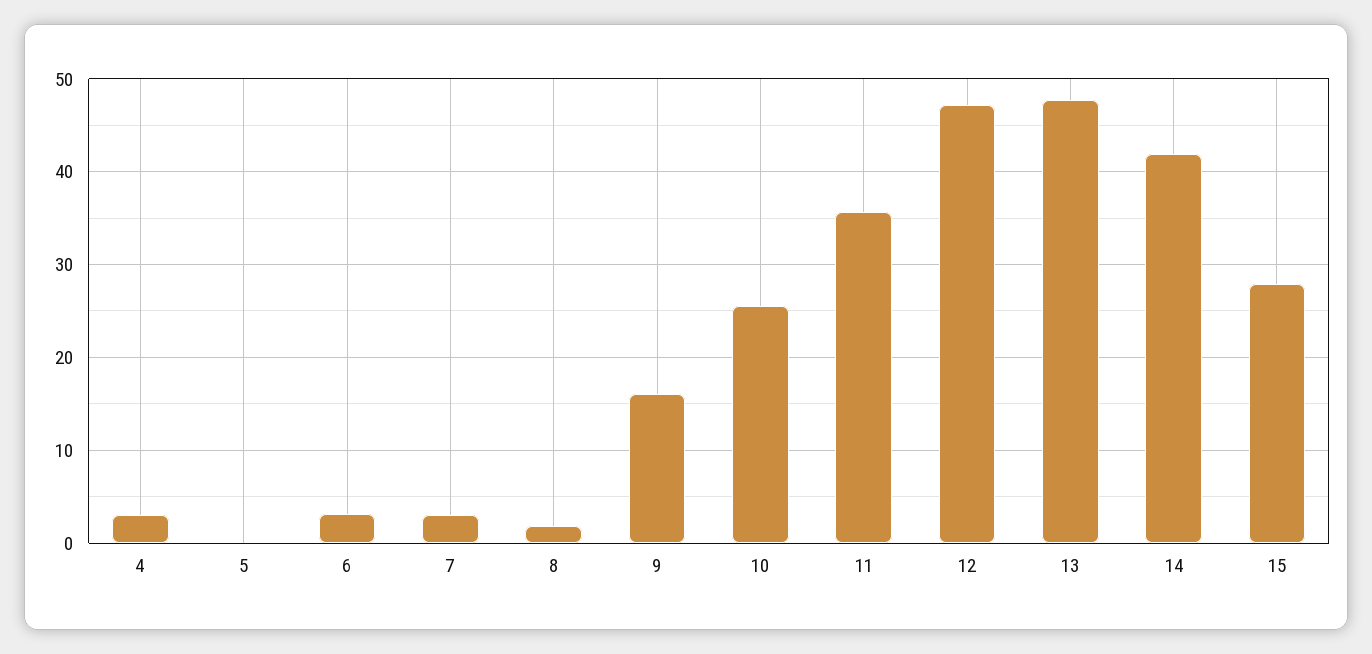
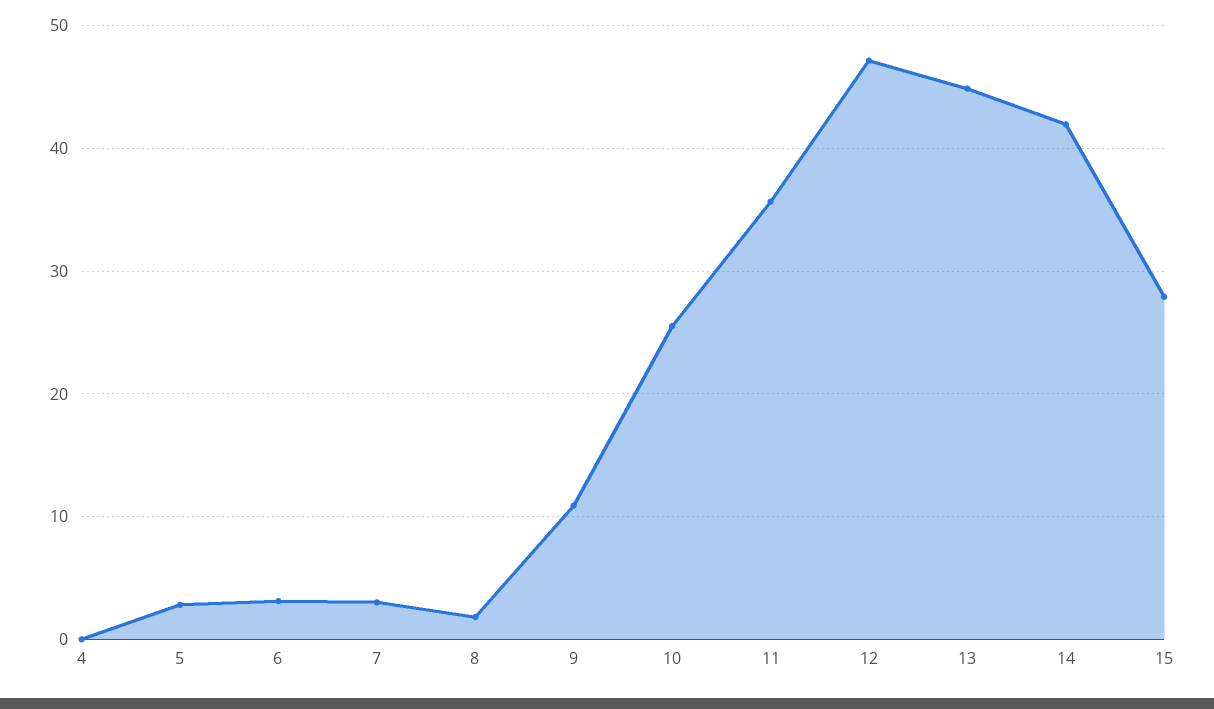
  {
-   "4": 3,
+   "4": 0,
-   "5": 0,
+   "5": 3,
    "6": 3,
    "7": 3,
    "8": 2,
-   "9": 16,
+   "9": 11,
    "10": 26,
    "11": 36,
    "12": 47,
-   "13": 48,
+   "13": 45,
    "14": 42,
    "15": 28
  }

